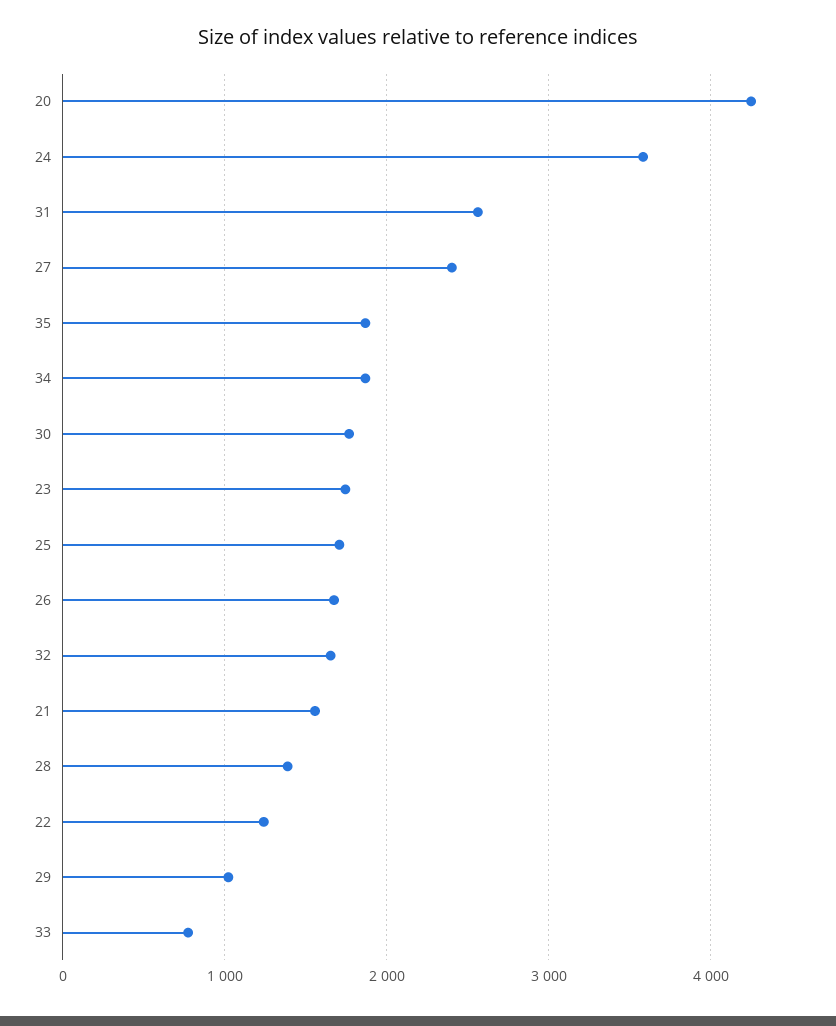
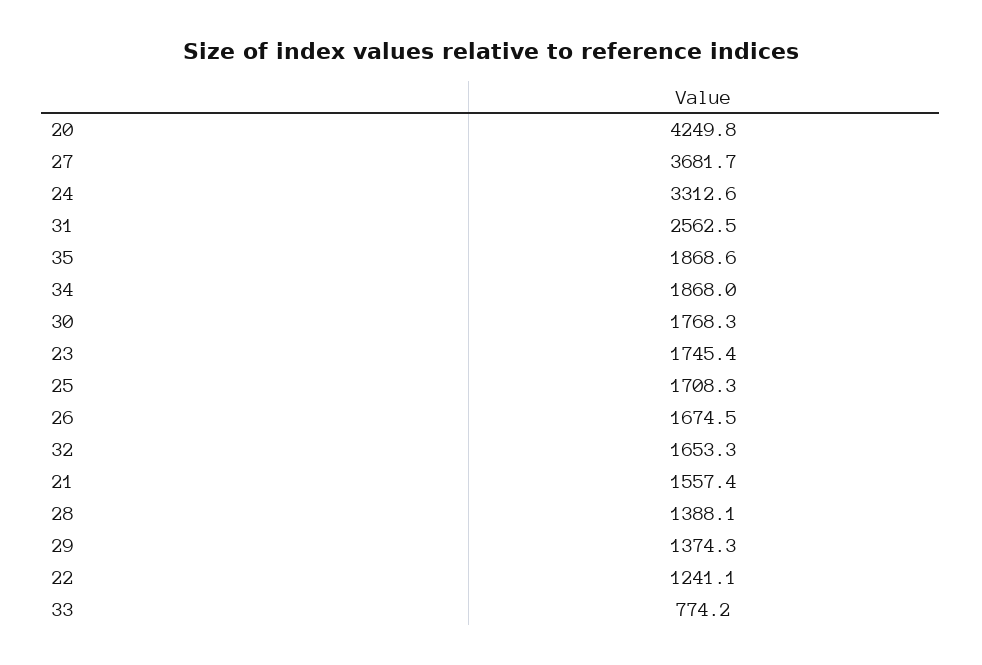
  {
    "20": 4249.8,
-   "24": 3600,
+   "24": 3312.6,
    "31": 2562.5,
-   "27": 2400,
+   "27": 3681.7,
    "35": 1868.6,
    "34": 1868,
    "30": 1768.3,
    "23": 1745.4,
    "25": 1708.3,
    "26": 1674.5,
    "32": 1653.3,
    "21": 1557.4,
    "28": 1388.1,
    "22": 1241.1,
-   "29": 1000,
+   "29": 1374.3,
    "33": 774.2
  }

